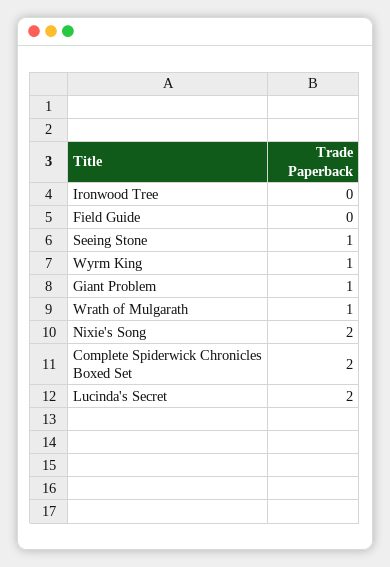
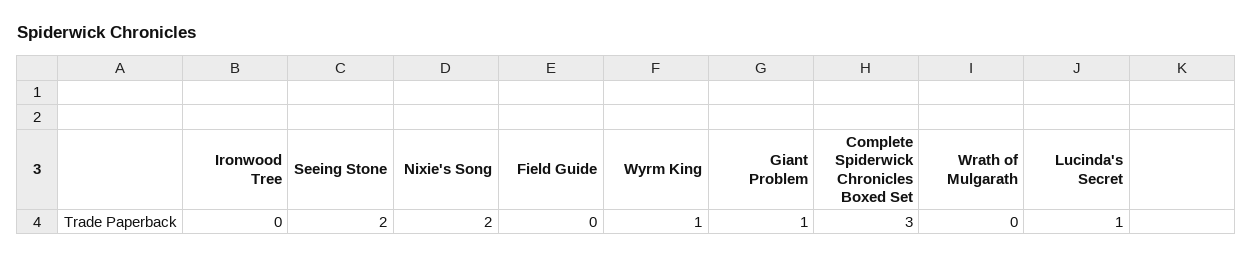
  {
    "Ironwood Tree": 0,
    "Field Guide": 0,
-   "Seeing Stone": 1,
+   "Seeing Stone": 2,
    "Wyrm King": 1,
    "Giant Problem": 1,
-   "Wrath of Mulgarath": 1,
+   "Wrath of Mulgarath": 0,
    "Nixie's Song": 2,
-   "Complete Spiderwick Chronicles Boxed Set": 2,
+   "Complete Spiderwick Chronicles Boxed Set": 3,
-   "Lucinda's Secret": 2
+   "Lucinda's Secret": 1
  }

